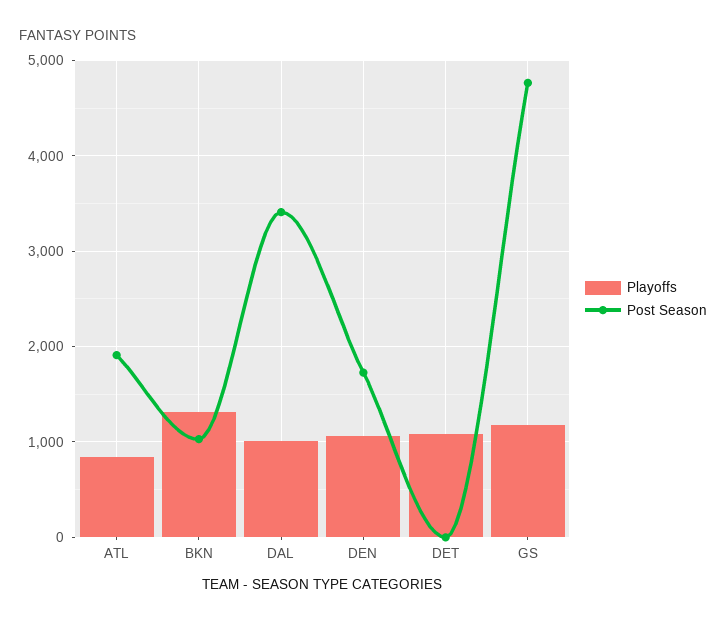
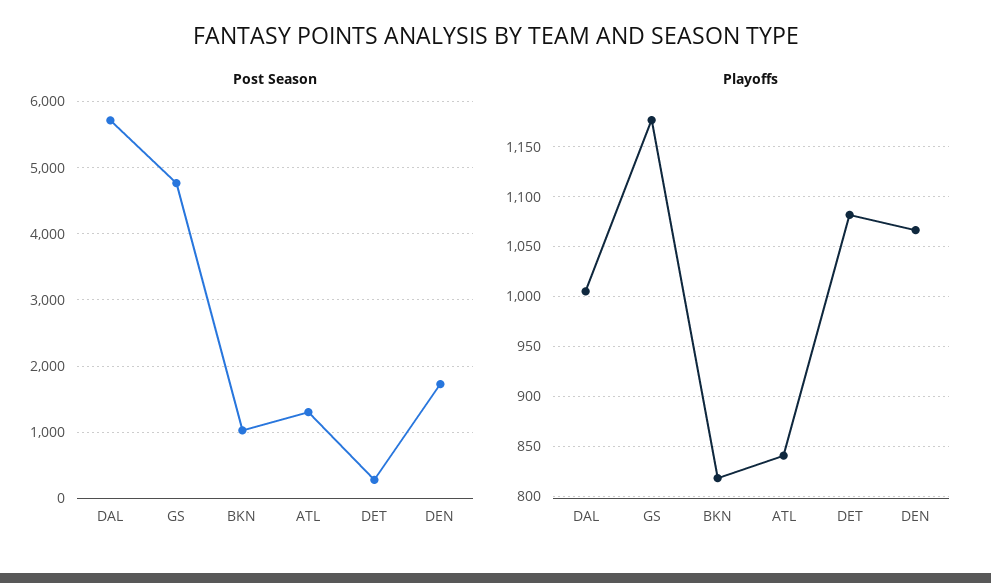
  {
    "Playoffs": {
      "ATL": 840,
-     "BKN": 1300,
+     "BKN": 820,
      "DAL": 1010,
      "DEN": 1070,
      "DET": 1080,
      "GS": 1180
    },
    "Post Season": {
-     "ATL": 1900,
+     "ATL": 1300,
      "BKN": 1000,
-     "DAL": 3400,
+     "DAL": 5700,
      "DEN": 1700,
-     "DET": 0,
+     "DET": 300,
      "GS": 4800
    }
  }

